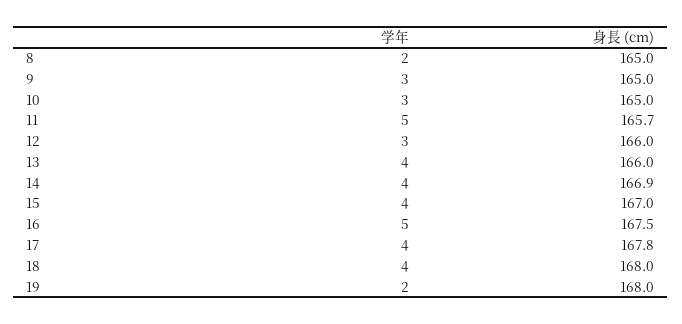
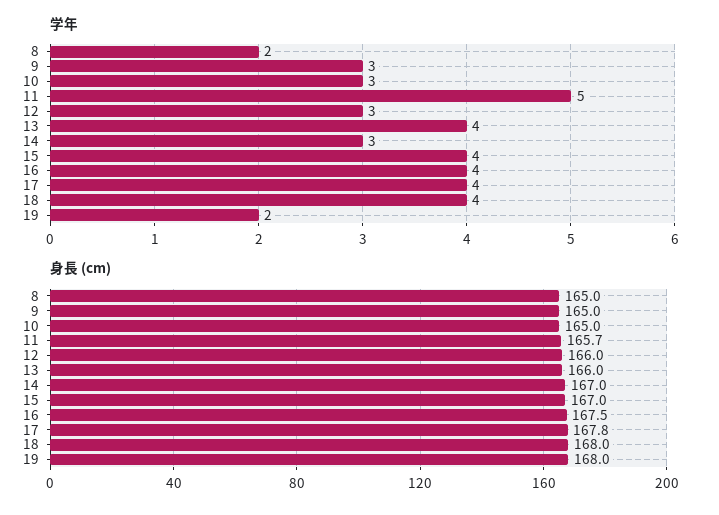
  {
    "学年": {
      "8": 2,
      "9": 3,
      "10": 3,
      "11": 5,
      "12": 3,
      "13": 4,
-     "14": 4,
+     "14": 3,
      "15": 4,
-     "16": 5,
+     "16": 4,
      "17": 4,
      "18": 4,
      "19": 2
    },
    "身長 (cm)": {
      "8": 165,
      "9": 165,
      "10": 165,
      "11": 165.7,
      "12": 166,
      "13": 166,
-     "14": 166.9,
+     "14": 167,
      "15": 167,
      "16": 167.5,
      "17": 167.8,
      "18": 168,
      "19": 168
    }
  }

